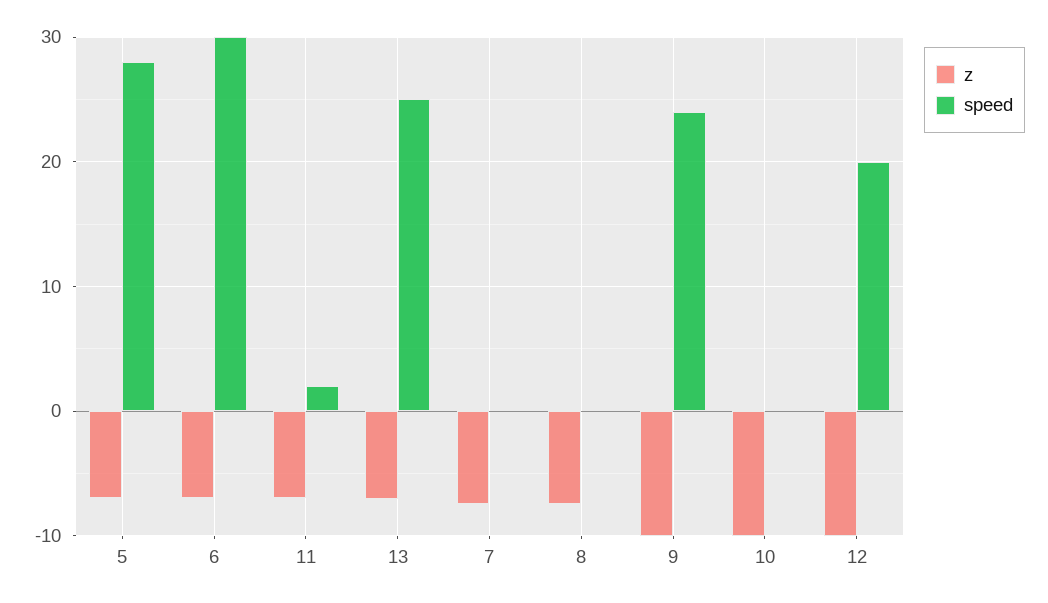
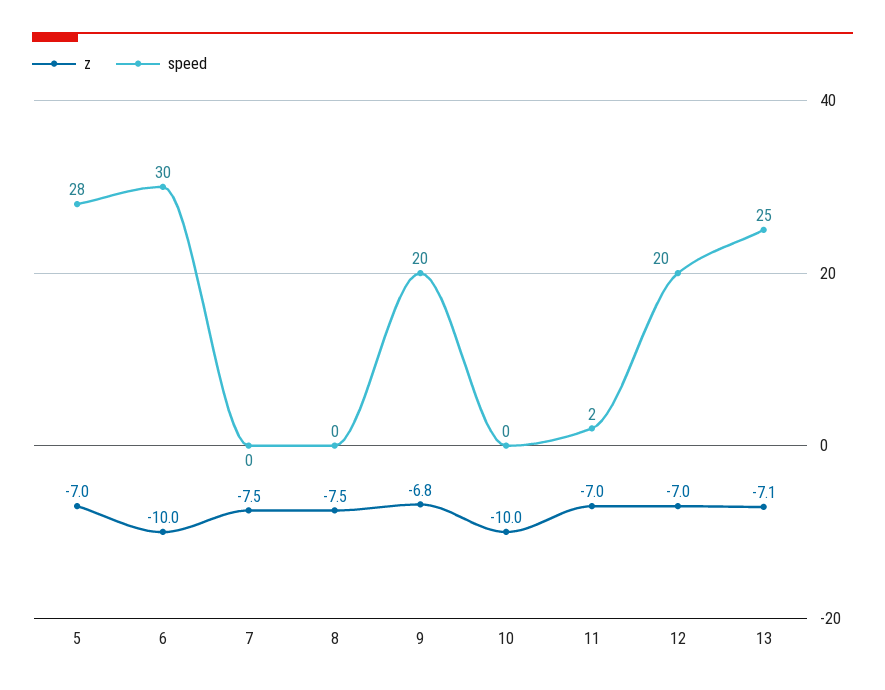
  {
    "z": {
      "5": -7,
-     "6": -7,
+     "6": -10,
      "11": -7,
      "13": -7.1,
      "7": -7.5,
      "8": -7.5,
-     "9": -10,
+     "9": -6.8,
      "10": -10,
-     "12": -10
+     "12": -7
    },
    "speed": {
      "5": 28,
      "6": 30,
      "11": 2,
      "13": 25,
      "7": 0,
      "8": 0,
-     "9": 24,
+     "9": 20,
      "10": 0,
      "12": 20
    }
  }

